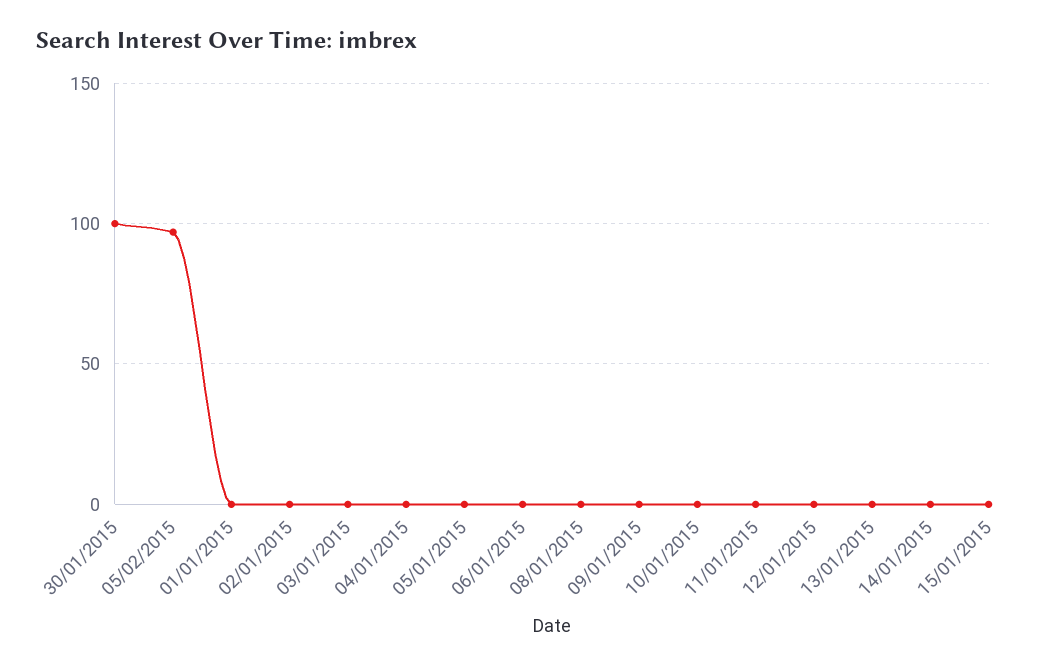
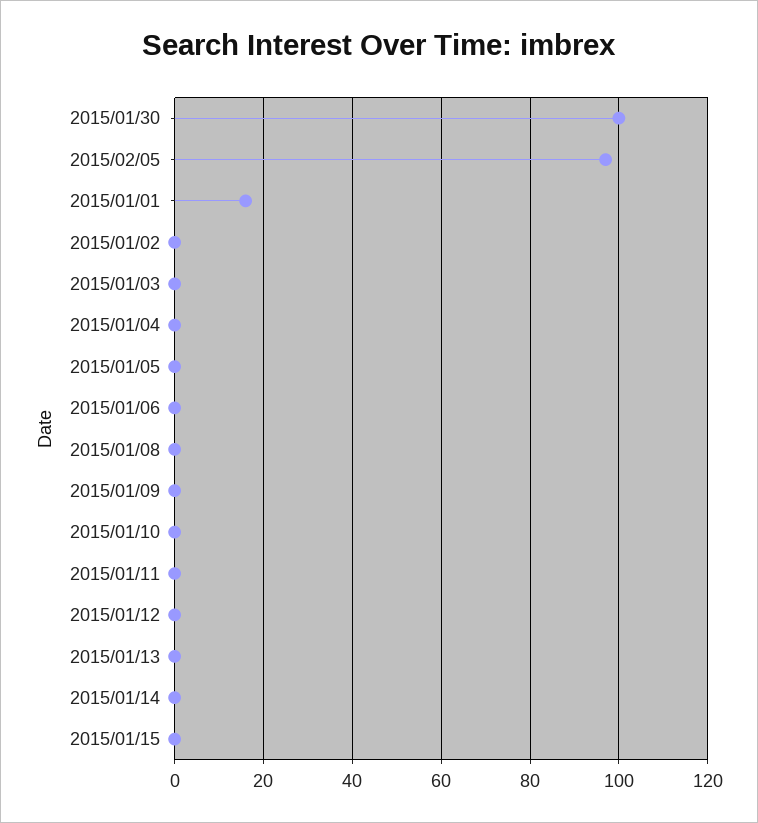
  {
    "30/01/2015": 100,
    "05/02/2015": 95,
-   "01/01/2015": 0,
+   "01/01/2015": 15,
    "02/01/2015": 0,
    "03/01/2015": 0,
    "04/01/2015": 0,
    "05/01/2015": 0,
    "06/01/2015": 0,
    "08/01/2015": 0,
    "09/01/2015": 0,
    "10/01/2015": 0,
    "11/01/2015": 0,
    "12/01/2015": 0,
    "13/01/2015": 0,
    "14/01/2015": 0,
    "15/01/2015": 0
  }

